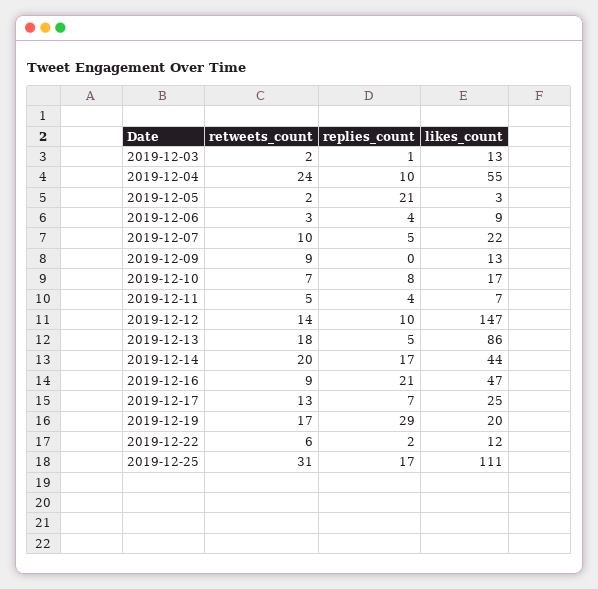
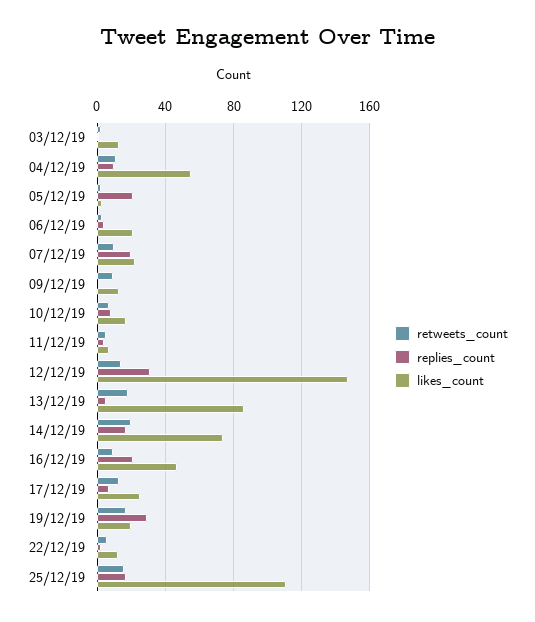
  {
    "retweets_count": {
      "2019-12-03": 2,
-     "2019-12-04": 24,
+     "2019-12-04": 10,
      "2019-12-05": 2,
      "2019-12-06": 3,
      "2019-12-07": 10,
      "2019-12-09": 9,
      "2019-12-10": 7,
      "2019-12-11": 5,
      "2019-12-12": 14,
      "2019-12-13": 18,
      "2019-12-14": 20,
      "2019-12-16": 9,
      "2019-12-17": 13,
      "2019-12-19": 17,
      "2019-12-22": 6,
-     "2019-12-25": 31
+     "2019-12-25": 15
    },
    "replies_count": {
      "2019-12-03": 1,
      "2019-12-04": 10,
      "2019-12-05": 21,
      "2019-12-06": 4,
-     "2019-12-07": 5,
+     "2019-12-07": 20,
      "2019-12-09": 0,
      "2019-12-10": 8,
      "2019-12-11": 4,
-     "2019-12-12": 10,
+     "2019-12-12": 30,
      "2019-12-13": 5,
      "2019-12-14": 17,
      "2019-12-16": 21,
      "2019-12-17": 7,
      "2019-12-19": 29,
      "2019-12-22": 2,
      "2019-12-25": 17
    },
    "likes_count": {
      "2019-12-03": 13,
      "2019-12-04": 55,
      "2019-12-05": 3,
-     "2019-12-06": 9,
+     "2019-12-06": 20,
      "2019-12-07": 22,
      "2019-12-09": 13,
      "2019-12-10": 17,
      "2019-12-11": 7,
      "2019-12-12": 147,
      "2019-12-13": 86,
-     "2019-12-14": 44,
+     "2019-12-14": 75,
      "2019-12-16": 47,
      "2019-12-17": 25,
      "2019-12-19": 20,
      "2019-12-22": 12,
      "2019-12-25": 111
    }
  }

